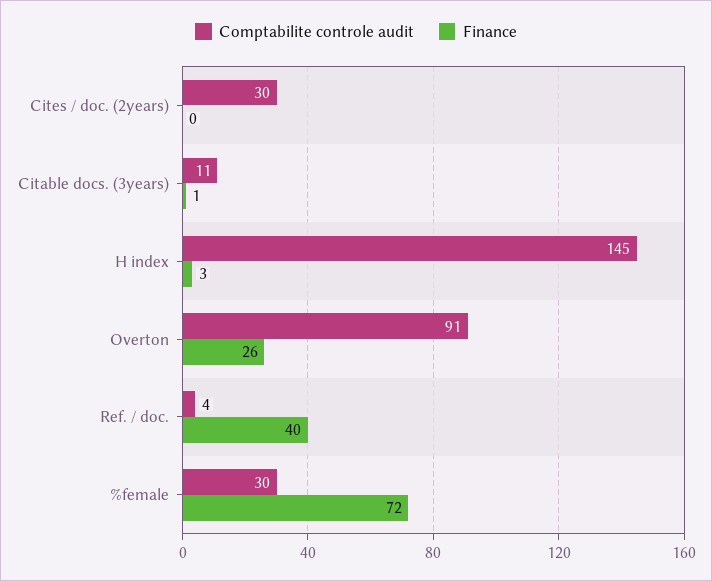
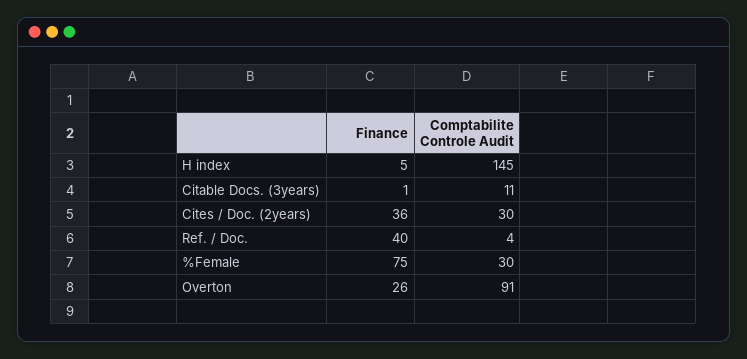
  {
    "Comptabilite controle audit": {
      "Cites / doc. (2years)": 30,
      "Citable docs. (3years)": 11,
      "H index": 145,
      "Overton": 91,
      "Ref. / doc.": 4,
      "%female": 30
    },
    "Finance": {
-     "Cites / doc. (2years)": 0,
+     "Cites / doc. (2years)": 36,
      "Citable docs. (3years)": 1,
-     "H index": 3,
+     "H index": 5,
      "Overton": 26,
      "Ref. / doc.": 40,
-     "%female": 72
+     "%female": 75
    }
  }

